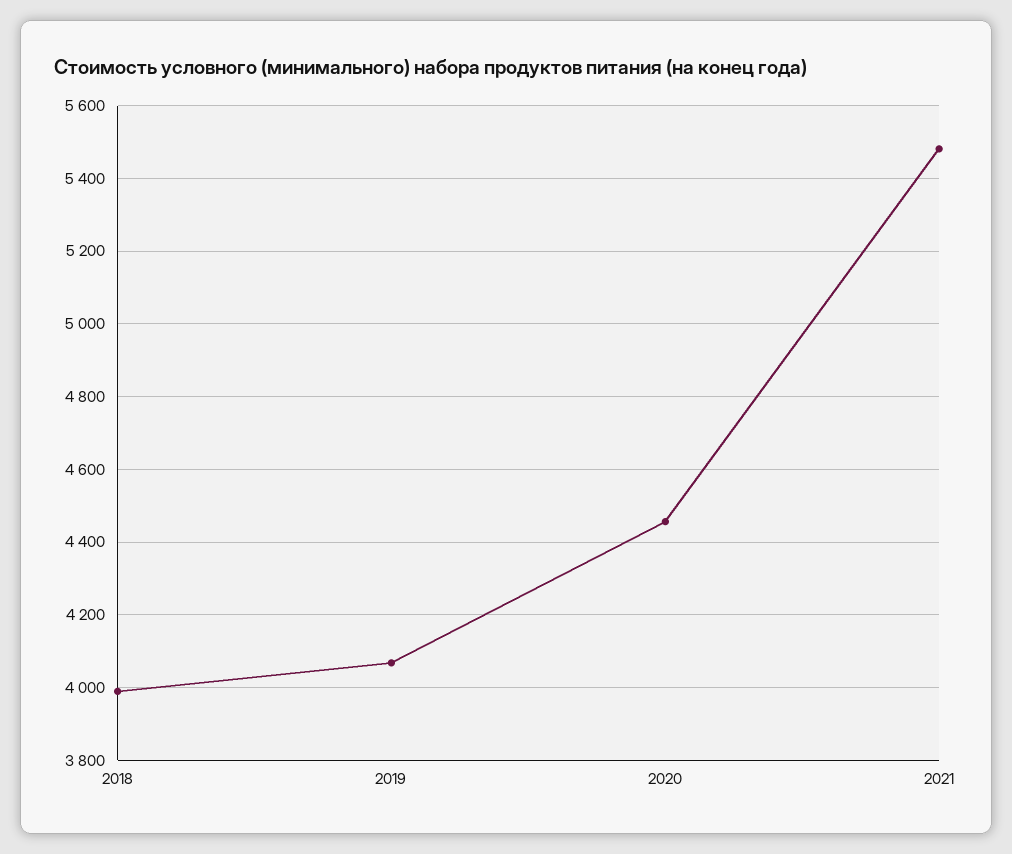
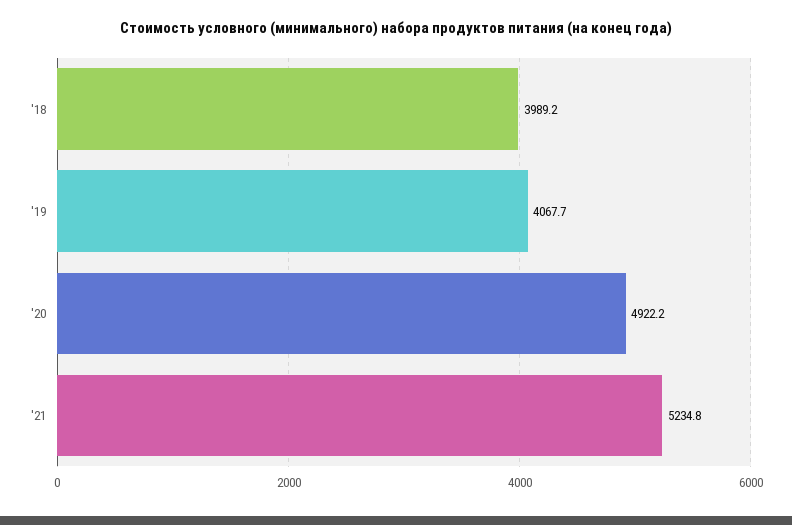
  {
    "2018": 3989.2,
    "2019": 4067.7,
-   "2020": 4460,
+   "2020": 4922.2,
-   "2021": 5480
+   "2021": 5234.8
  }

